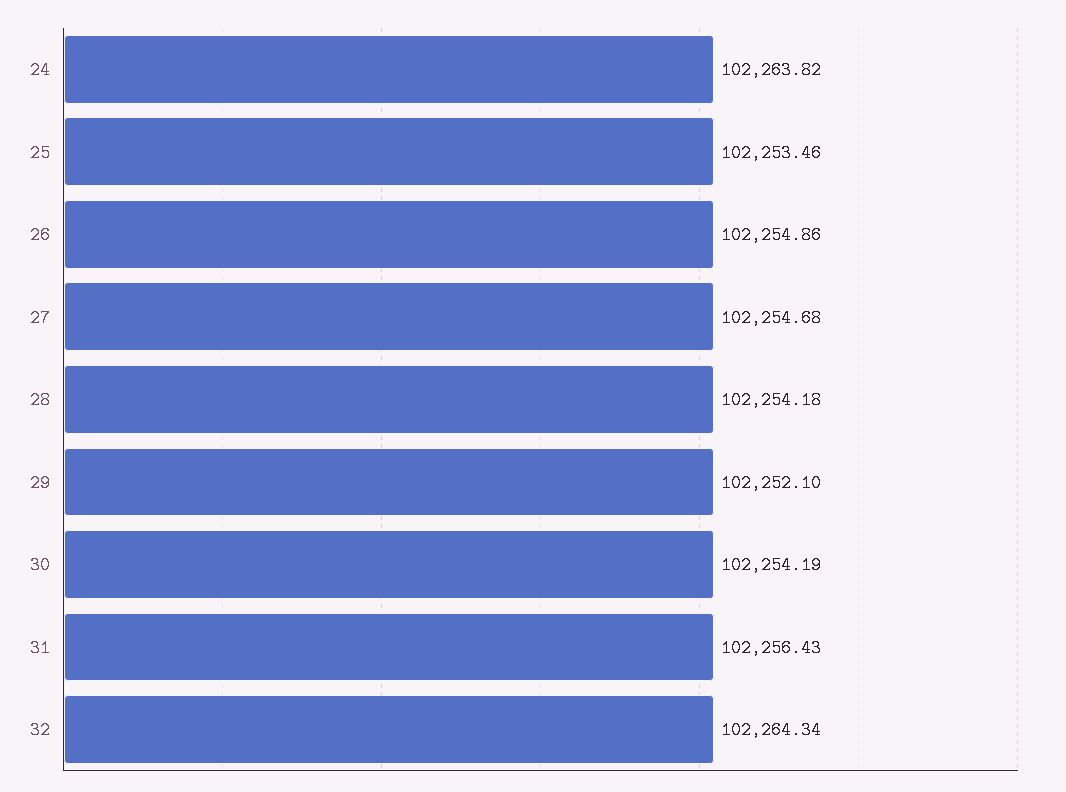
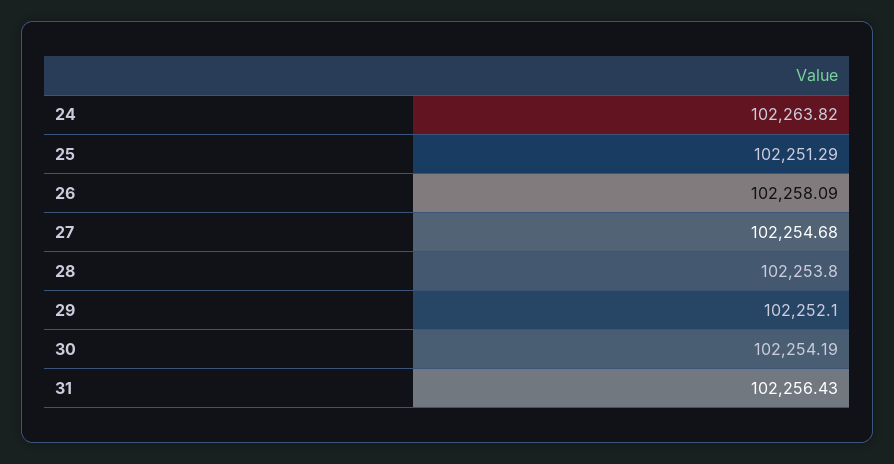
  {
    "24": 102263.82,
-   "25": 102253.46,
+   "25": 102251.29,
-   "26": 102254.86,
+   "26": 102258.09,
    "27": 102254.68,
-   "28": 102254.18,
+   "28": 102253.8,
    "29": 102252.1,
    "30": 102254.19,
-   "31": 102256.43,
+   "31": 102256.43
-   "32": 102264.34
  }

